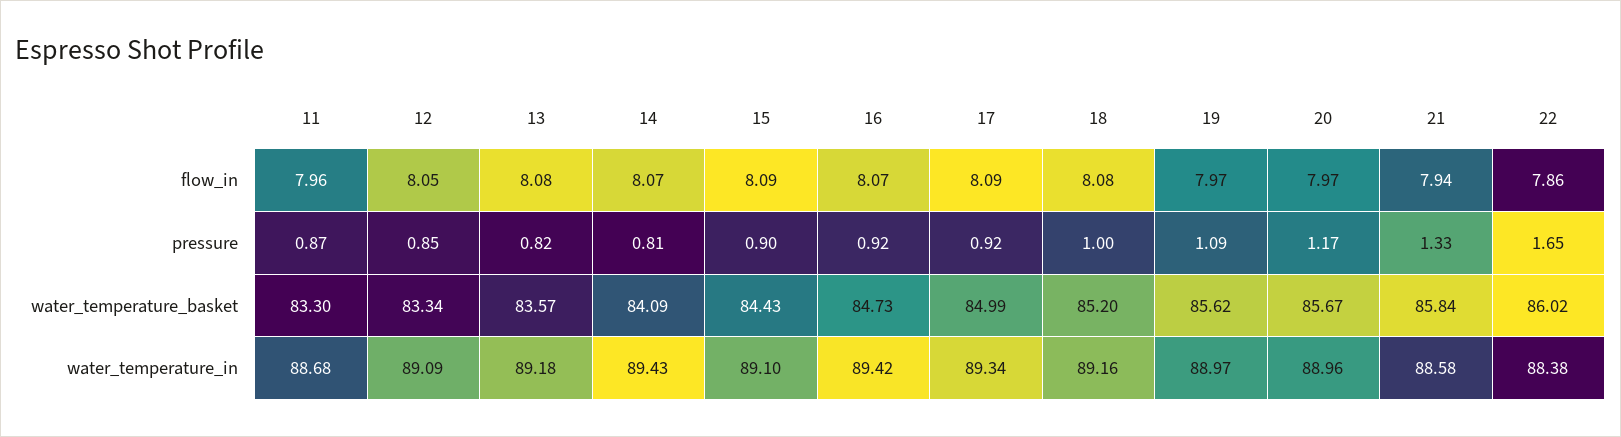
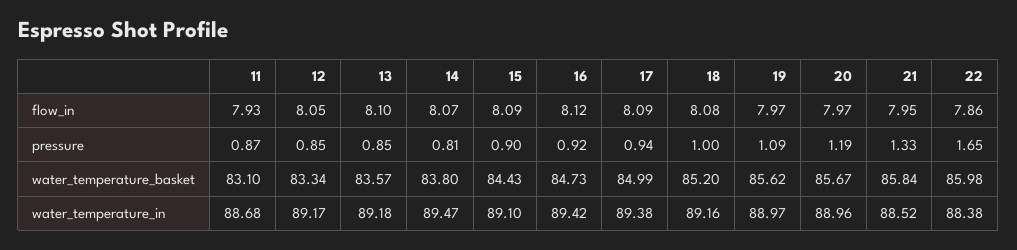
  {
    "11": {
-     "flow_in": 7.96,
+     "flow_in": 7.93,
      "pressure": 0.87,
-     "water_temperature_basket": 83.3,
+     "water_temperature_basket": 83.1,
      "water_temperature_in": 88.68
    },
    "12": {
      "flow_in": 8.05,
      "pressure": 0.85,
      "water_temperature_basket": 83.34,
-     "water_temperature_in": 89.09
+     "water_temperature_in": 89.17
    },
    "13": {
-     "flow_in": 8.08,
+     "flow_in": 8.1,
-     "pressure": 0.82,
+     "pressure": 0.85,
      "water_temperature_basket": 83.57,
      "water_temperature_in": 89.18
    },
    "14": {
      "flow_in": 8.07,
      "pressure": 0.81,
-     "water_temperature_basket": 84.09,
+     "water_temperature_basket": 83.8,
-     "water_temperature_in": 89.43
+     "water_temperature_in": 89.47
    },
    "15": {
      "flow_in": 8.09,
      "pressure": 0.9,
      "water_temperature_basket": 84.43,
      "water_temperature_in": 89.1
    },
    "16": {
-     "flow_in": 8.07,
+     "flow_in": 8.12,
      "pressure": 0.92,
      "water_temperature_basket": 84.73,
      "water_temperature_in": 89.42
    },
    "17": {
      "flow_in": 8.09,
-     "pressure": 0.92,
+     "pressure": 0.94,
      "water_temperature_basket": 84.99,
-     "water_temperature_in": 89.34
+     "water_temperature_in": 89.38
    },
    "18": {
      "flow_in": 8.08,
      "pressure": 1,
      "water_temperature_basket": 85.2,
      "water_temperature_in": 89.16
    },
    "19": {
      "flow_in": 7.97,
      "pressure": 1.09,
      "water_temperature_basket": 85.62,
      "water_temperature_in": 88.97
    },
    "20": {
      "flow_in": 7.97,
-     "pressure": 1.17,
+     "pressure": 1.19,
      "water_temperature_basket": 85.67,
      "water_temperature_in": 88.96
    },
    "21": {
-     "flow_in": 7.94,
+     "flow_in": 7.95,
      "pressure": 1.33,
      "water_temperature_basket": 85.84,
-     "water_temperature_in": 88.58
+     "water_temperature_in": 88.52
    },
    "22": {
      "flow_in": 7.86,
      "pressure": 1.65,
-     "water_temperature_basket": 86.02,
+     "water_temperature_basket": 85.98,
      "water_temperature_in": 88.38
    }
  }

